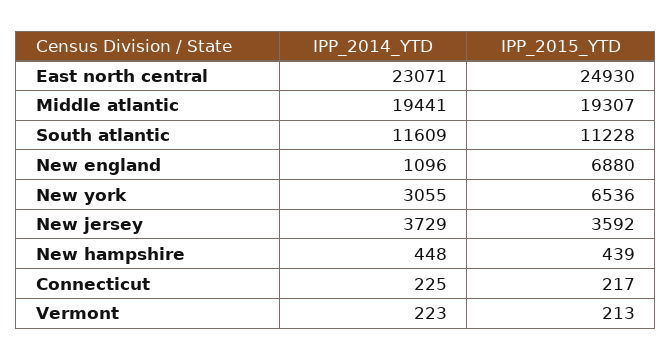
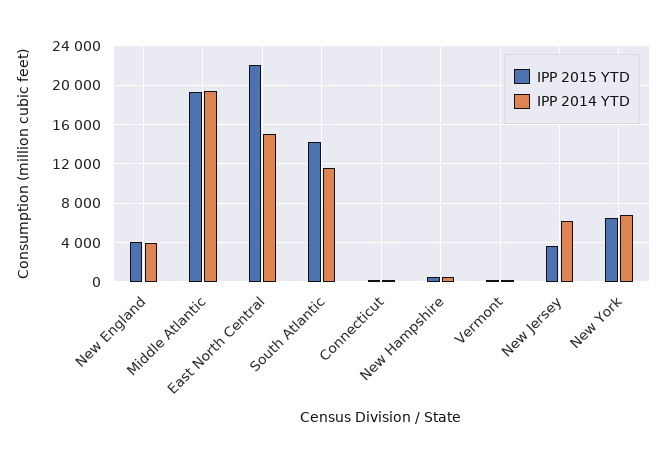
  {
    "IPP_2014_YTD": {
-     "East north central": 23071,
+     "East north central": 15000,
      "Middle atlantic": 19441,
      "South atlantic": 11609,
-     "New england": 1096,
+     "New england": 4000,
-     "New york": 3055,
+     "New york": 7000,
-     "New jersey": 3729,
+     "New jersey": 6000,
      "New hampshire": 448,
      "Connecticut": 225,
      "Vermont": 223
    },
    "IPP_2015_YTD": {
-     "East north central": 24930,
+     "East north central": 22000,
      "Middle atlantic": 19307,
-     "South atlantic": 11228,
+     "South atlantic": 14000,
-     "New england": 6880,
+     "New england": 4000,
      "New york": 6536,
      "New jersey": 3592,
      "New hampshire": 439,
      "Connecticut": 217,
      "Vermont": 213
    }
  }

